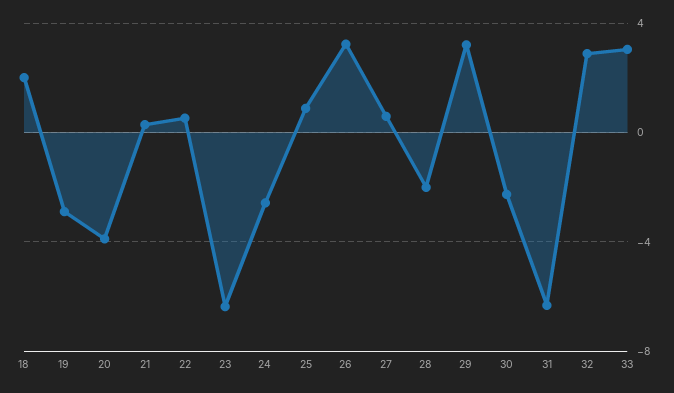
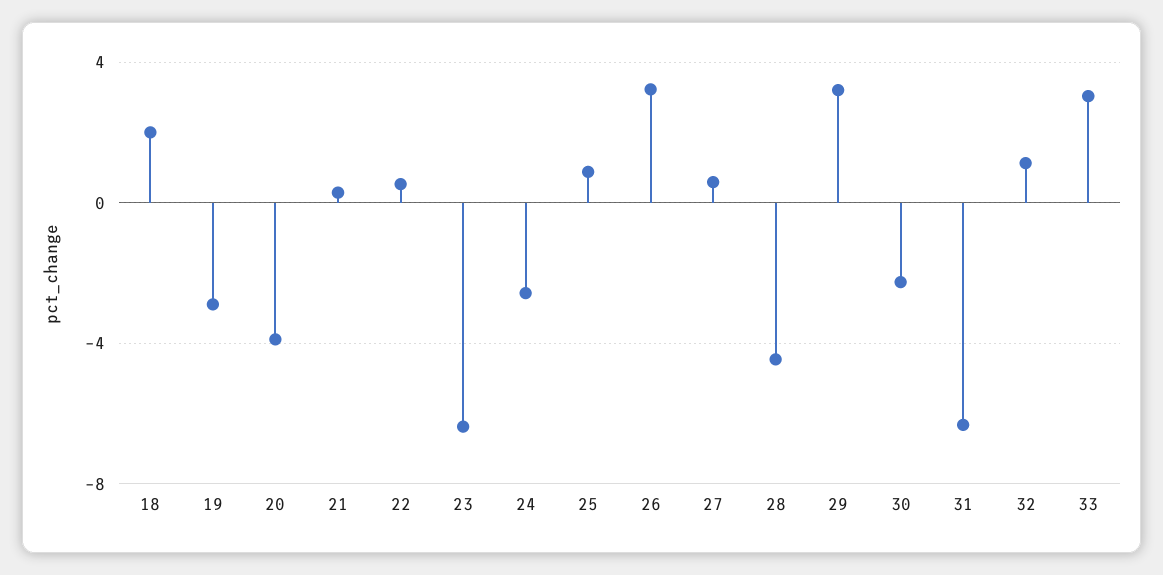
  {
    "18": 2,
    "19": -3,
    "20": -4,
    "21": 0.5,
    "22": 0.5,
    "23": -6.5,
    "24": -2.5,
    "25": 1,
    "26": 3,
    "27": 0.5,
-   "28": -2,
+   "28": -4.5,
    "29": 3,
    "30": -2.5,
    "31": -6.5,
-   "32": 3,
+   "32": 1,
    "33": 3
  }

